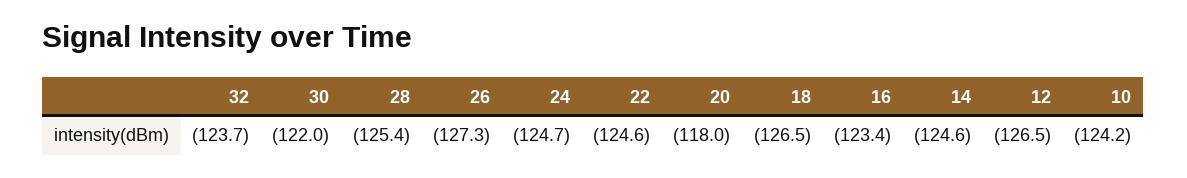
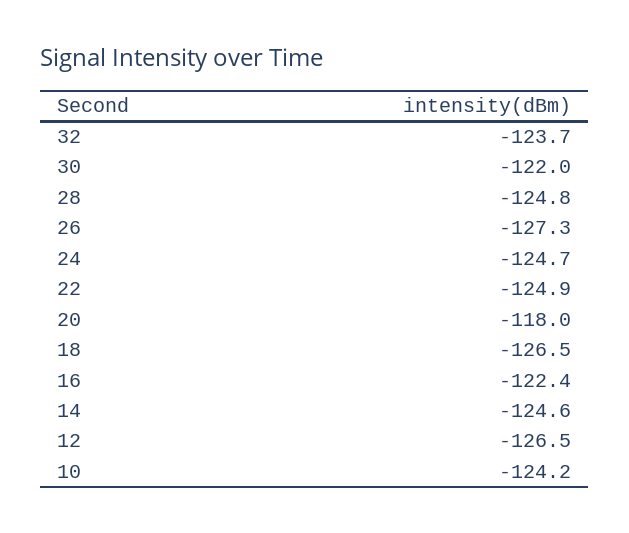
  {
    "32": -123.7,
    "30": -122,
-   "28": -125.4,
+   "28": -124.8,
    "26": -127.3,
    "24": -124.7,
-   "22": -124.6,
+   "22": -124.9,
    "20": -118,
    "18": -126.5,
-   "16": -123.4,
+   "16": -122.4,
    "14": -124.6,
    "12": -126.5,
    "10": -124.2
  }

